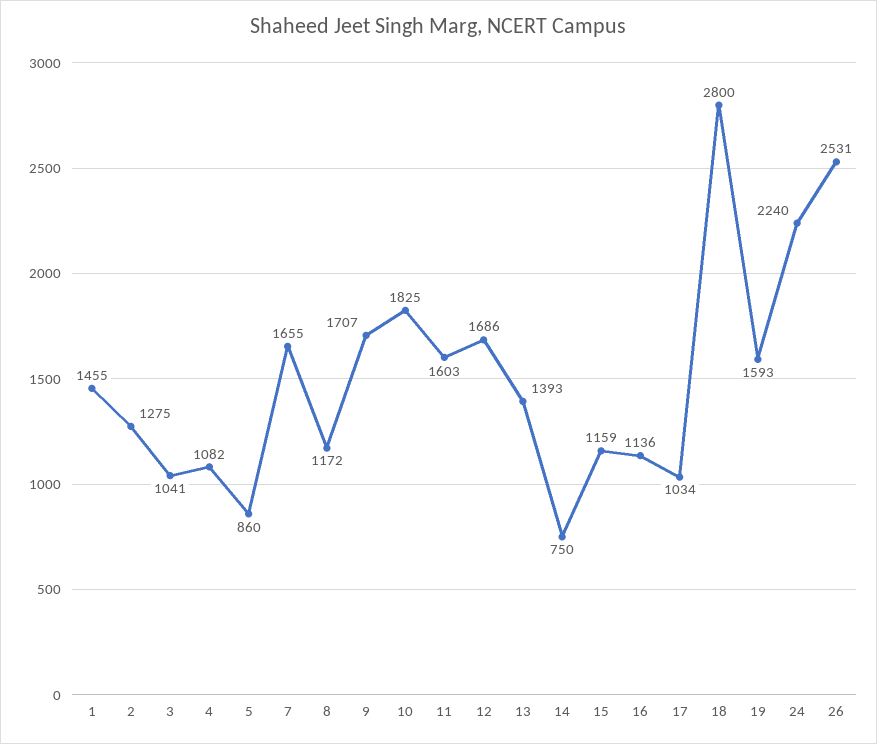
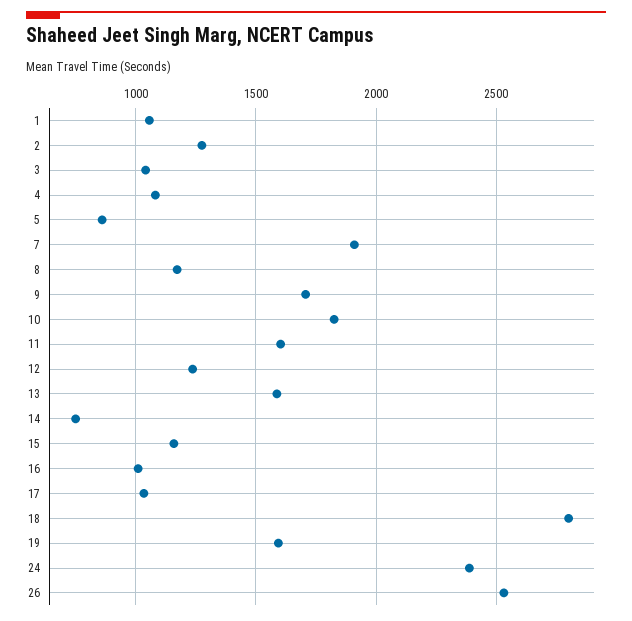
  {
-   "1": 1455,
+   "1": 1050,
    "2": 1275,
    "3": 1041,
    "4": 1082,
    "5": 860,
-   "7": 1655,
+   "7": 1900,
    "8": 1172,
    "9": 1707,
    "10": 1825,
    "11": 1603,
-   "12": 1686,
+   "12": 1250,
-   "13": 1393,
+   "13": 1600,
    "14": 750,
    "15": 1159,
-   "16": 1136,
+   "16": 1000,
    "17": 1034,
    "18": 2800,
    "19": 1593,
-   "24": 2240,
+   "24": 2400,
    "26": 2531
  }

